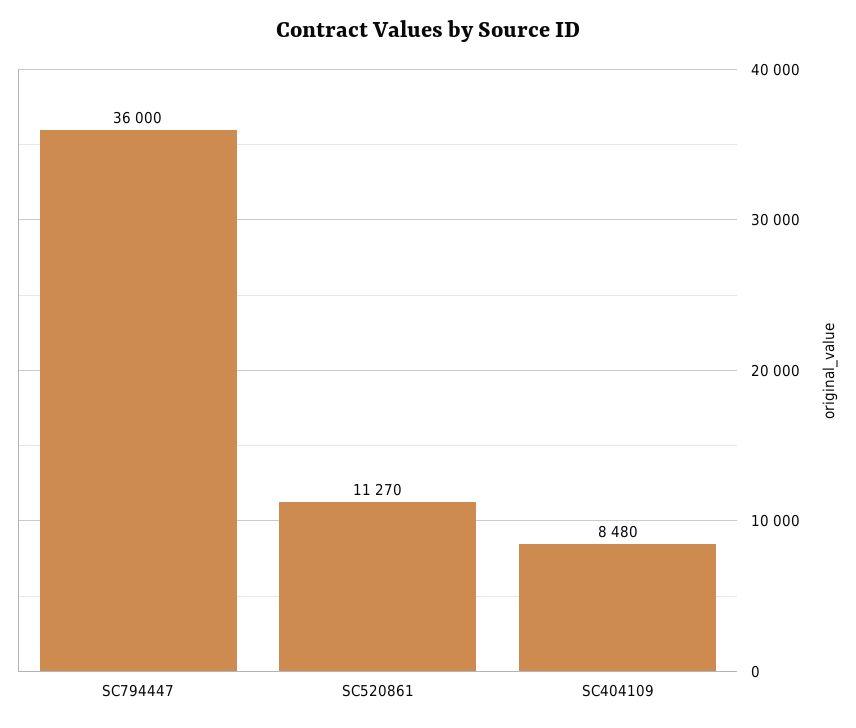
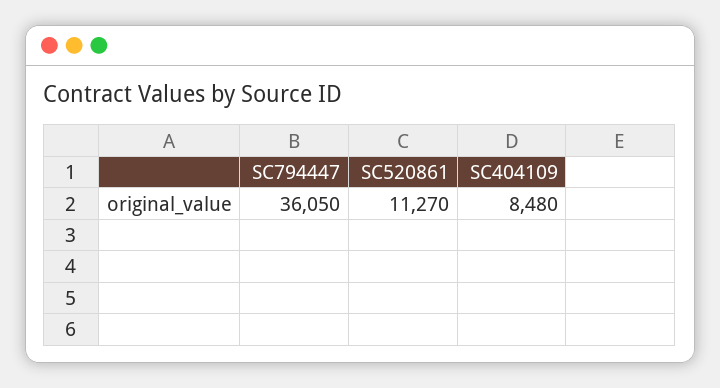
  {
-   "SC794447": 36000,
+   "SC794447": 36050,
    "SC520861": 11270,
    "SC404109": 8480
  }

